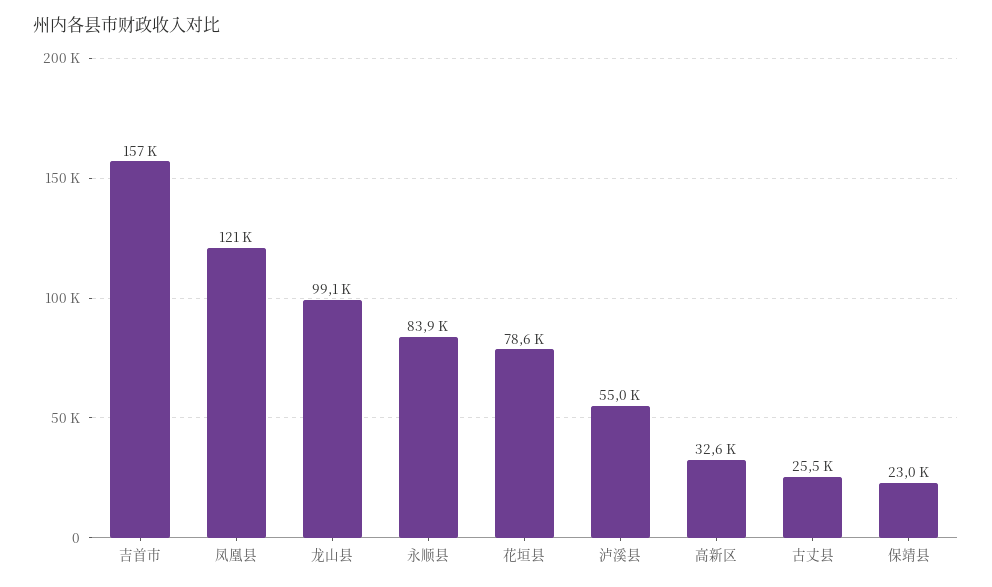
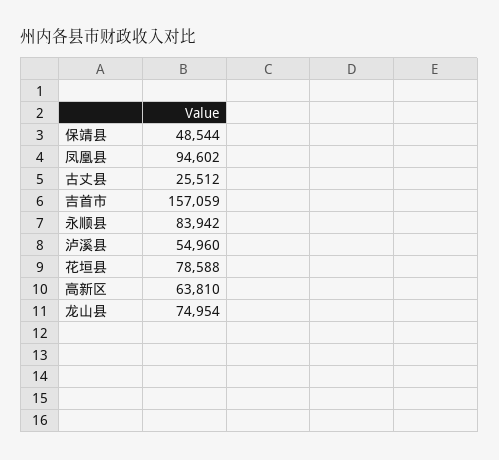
  {
    "吉首市": 157059,
-   "凤凰县": 121000,
+   "凤凰县": 94602,
-   "龙山县": 99100,
+   "龙山县": 74954,
    "永顺县": 83942,
    "花垣县": 78588,
    "泸溪县": 54960,
-   "高新区": 32600,
+   "高新区": 63810,
    "古丈县": 25512,
-   "保靖县": 23000
+   "保靖县": 48544
  }

